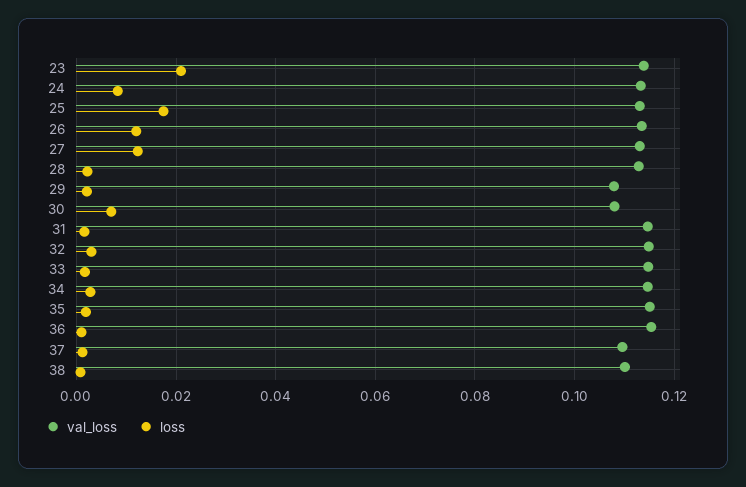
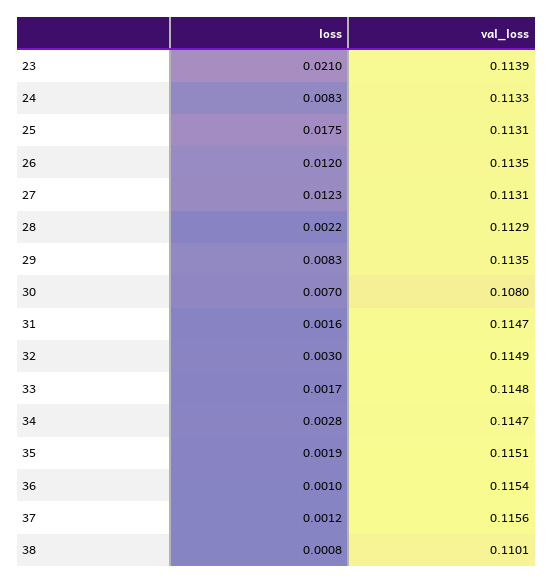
  {
    "val_loss": {
      "23": 0.1139,
      "24": 0.1133,
      "25": 0.1131,
      "26": 0.1135,
      "27": 0.1131,
      "28": 0.1129,
-     "29": 0.108,
+     "29": 0.1135,
      "30": 0.108,
      "31": 0.1147,
      "32": 0.1149,
      "33": 0.1148,
      "34": 0.1147,
      "35": 0.1151,
      "36": 0.1154,
-     "37": 0.11,
+     "37": 0.1156,
      "38": 0.1101
    },
    "loss": {
      "23": 0.021,
      "24": 0.0083,
      "25": 0.0175,
      "26": 0.012,
      "27": 0.0123,
      "28": 0.0022,
-     "29": 0.002,
+     "29": 0.0083,
      "30": 0.007,
      "31": 0.0016,
      "32": 0.003,
      "33": 0.0017,
      "34": 0.0028,
      "35": 0.0019,
      "36": 0.001,
      "37": 0.0012,
      "38": 0.0008
    }
  }

